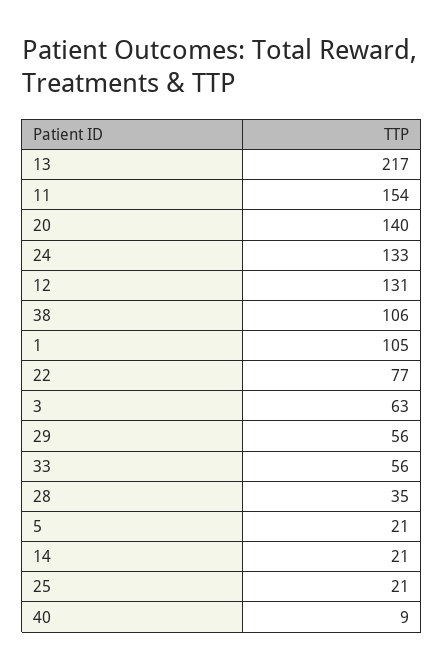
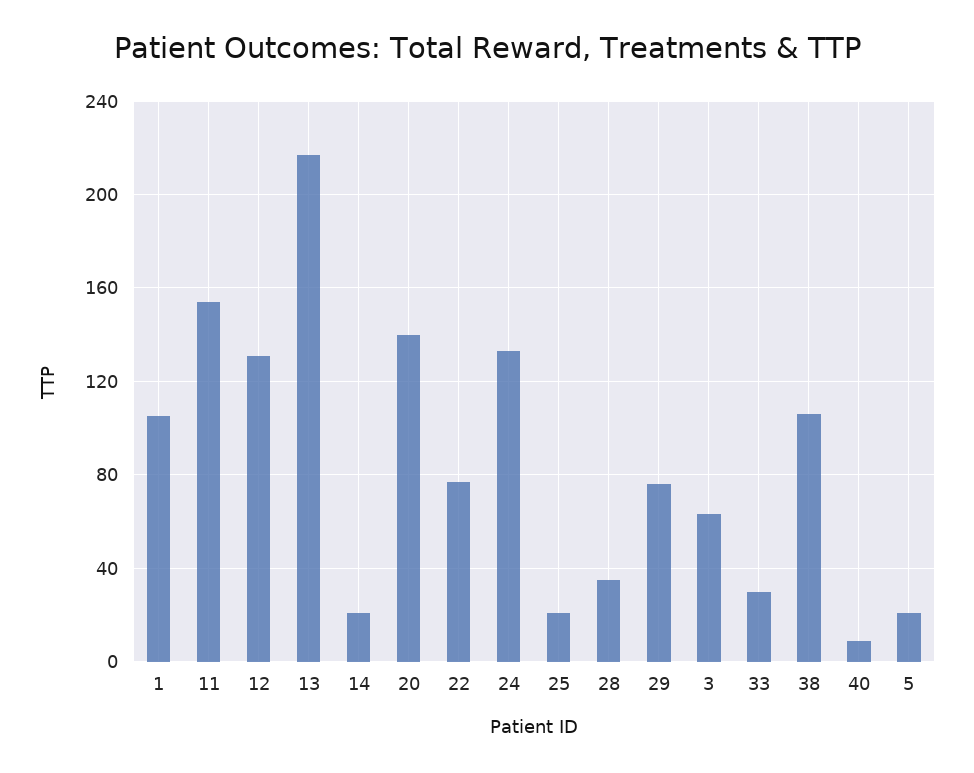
  {
    "13": 217,
    "11": 154,
    "20": 140,
    "24": 133,
    "12": 131,
    "38": 106,
    "1": 105,
    "22": 77,
    "3": 63,
-   "29": 56,
+   "29": 75,
-   "33": 56,
+   "33": 30,
    "28": 35,
    "5": 21,
    "14": 21,
    "25": 21,
    "40": 9
  }

